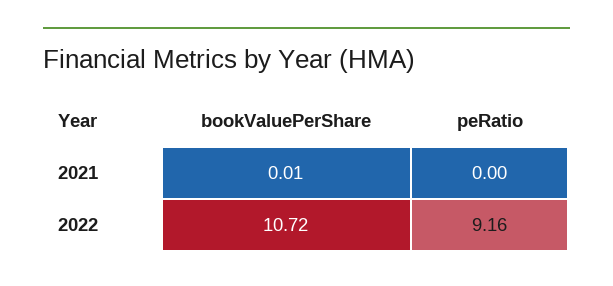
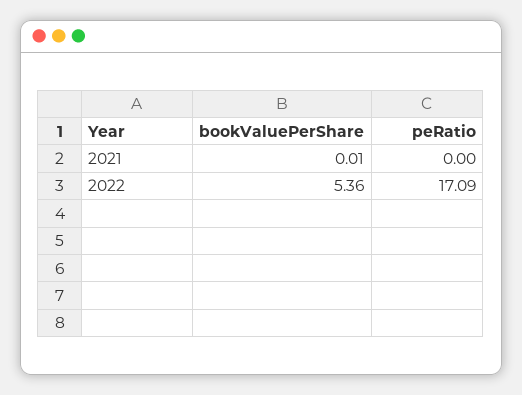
  {
    "bookValuePerShare": {
      "2021": 0.01,
-     "2022": 10.72
+     "2022": 5.36
    },
    "peRatio": {
      "2021": 0,
-     "2022": 9.16
+     "2022": 17.09
    }
  }

